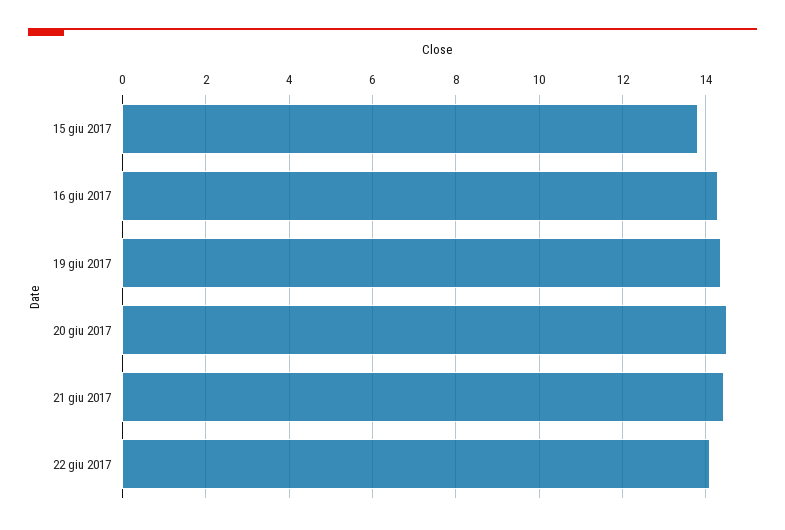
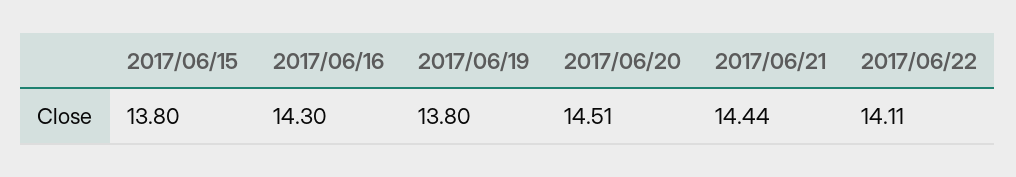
  {
    "15 giu 2017": 13.8,
    "16 giu 2017": 14.3,
-   "19 giu 2017": 14.4,
+   "19 giu 2017": 13.8,
    "20 giu 2017": 14.51,
    "21 giu 2017": 14.44,
    "22 giu 2017": 14.11
  }

